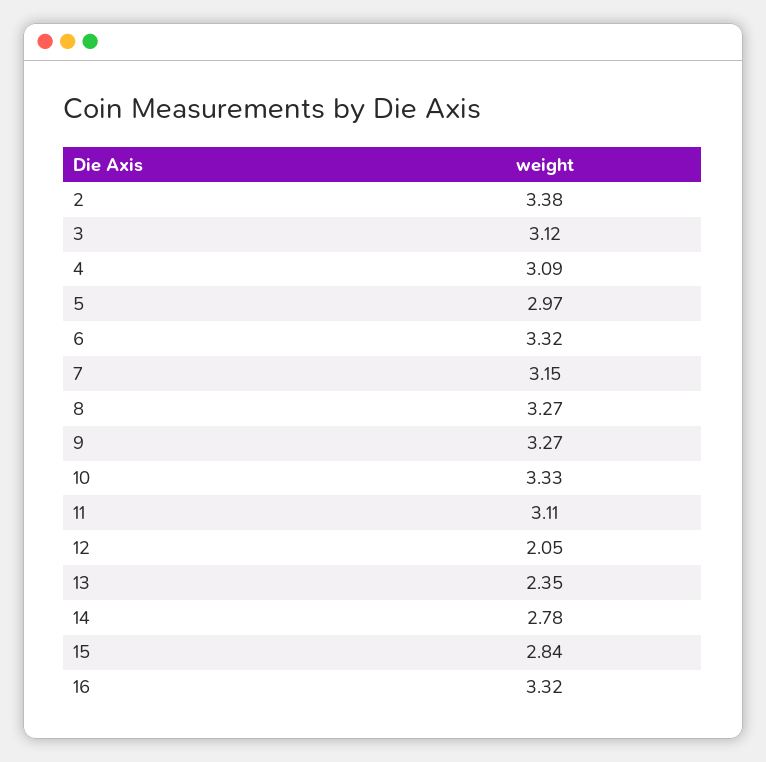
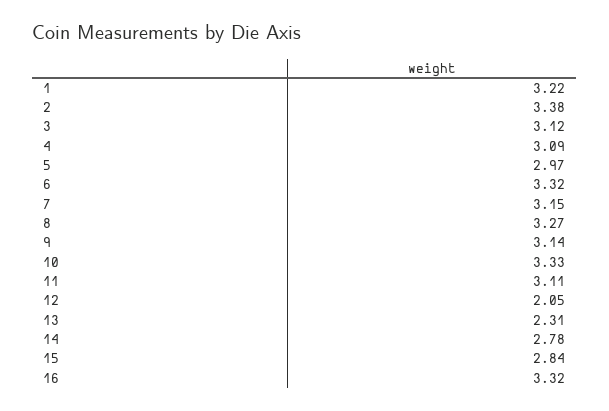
  {
    "2": 3.38,
    "3": 3.12,
    "4": 3.09,
    "5": 2.97,
    "6": 3.32,
    "7": 3.15,
    "8": 3.27,
-   "9": 3.27,
+   "9": 3.14,
    "10": 3.33,
    "11": 3.11,
    "12": 2.05,
-   "13": 2.35,
+   "13": 2.31,
    "14": 2.78,
    "15": 2.84,
-   "16": 3.32
+   "16": 3.32,
+   "1": 3.22
  }

